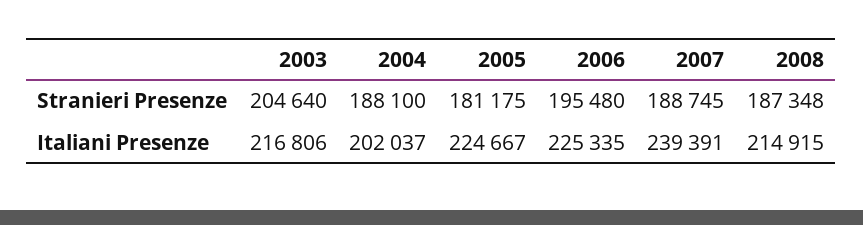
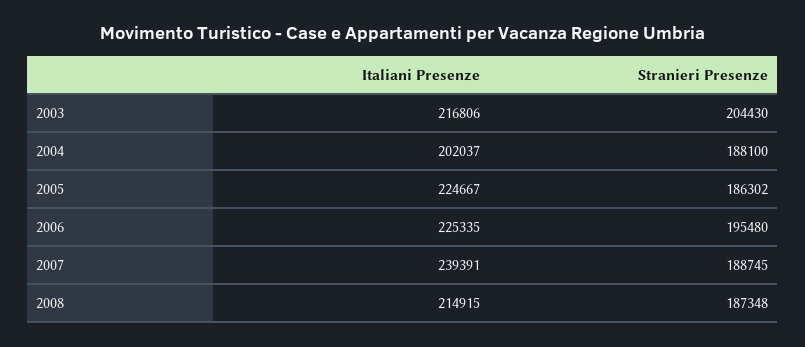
  {
    "2003": {
-     "Stranieri Presenze": 204640,
+     "Stranieri Presenze": 204430,
      "Italiani Presenze": 216806
    },
    "2004": {
      "Stranieri Presenze": 188100,
      "Italiani Presenze": 202037
    },
    "2005": {
-     "Stranieri Presenze": 181175,
+     "Stranieri Presenze": 186302,
      "Italiani Presenze": 224667
    },
    "2006": {
      "Stranieri Presenze": 195480,
      "Italiani Presenze": 225335
    },
    "2007": {
      "Stranieri Presenze": 188745,
      "Italiani Presenze": 239391
    },
    "2008": {
      "Stranieri Presenze": 187348,
      "Italiani Presenze": 214915
    }
  }

